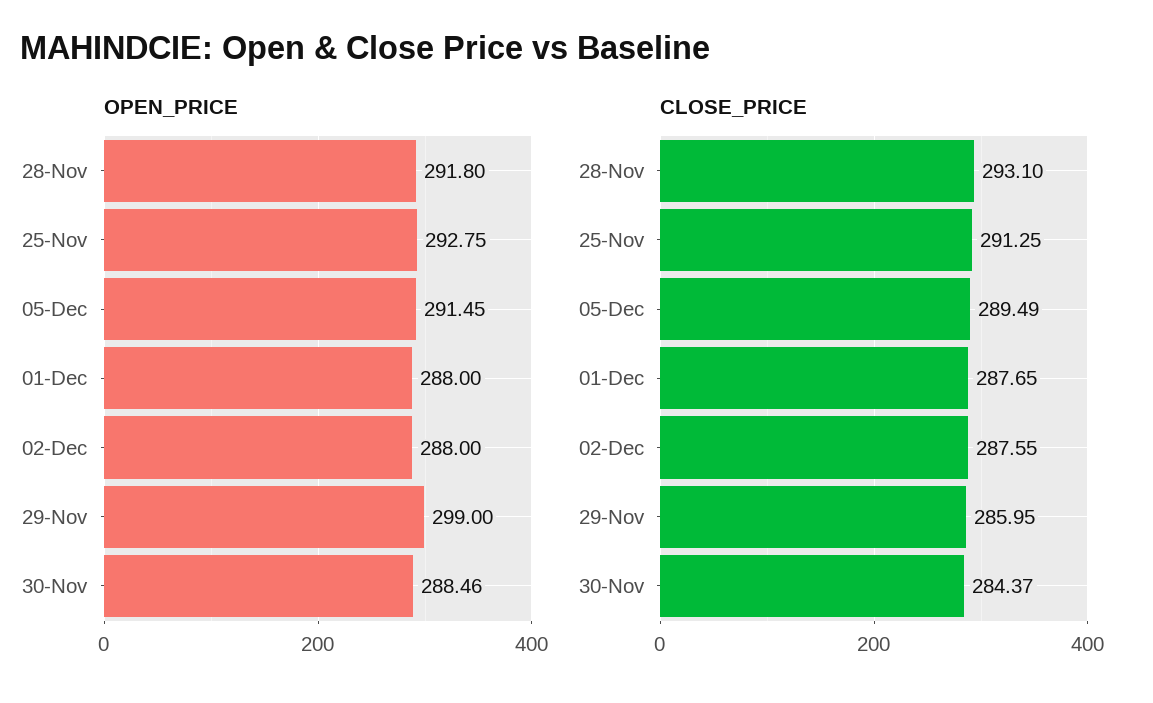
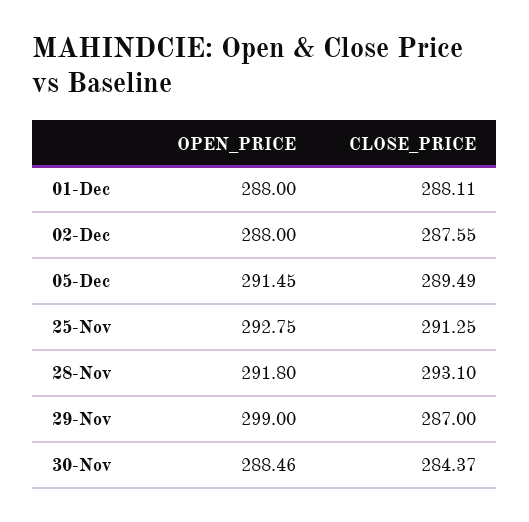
  {
    "OPEN_PRICE": {
      "28-Nov": 291.8,
      "25-Nov": 292.75,
      "05-Dec": 291.45,
      "01-Dec": 288,
      "02-Dec": 288,
      "29-Nov": 299,
      "30-Nov": 288.46
    },
    "CLOSE_PRICE": {
      "28-Nov": 293.1,
      "25-Nov": 291.25,
      "05-Dec": 289.49,
-     "01-Dec": 287.65,
+     "01-Dec": 288.11,
      "02-Dec": 287.55,
-     "29-Nov": 285.95,
+     "29-Nov": 287,
      "30-Nov": 284.37
    }
  }

